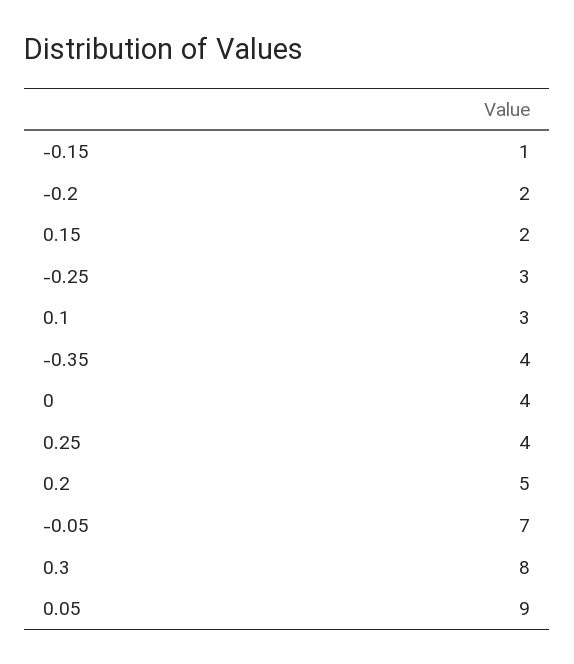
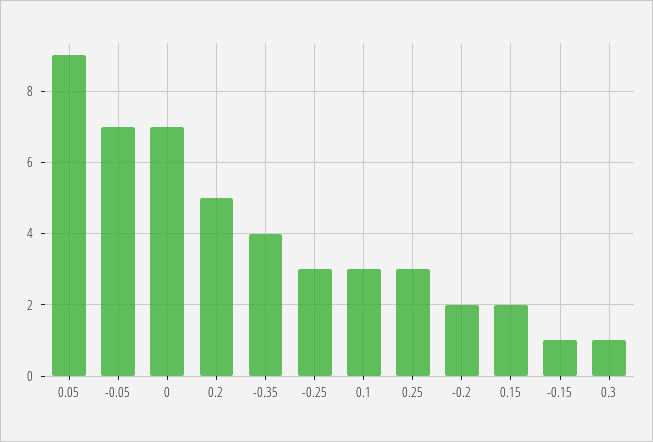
  {
    "-0.15": 1,
    "-0.2": 2,
    "0.15": 2,
    "-0.25": 3,
    "0.1": 3,
    "-0.35": 4,
-   "0": 4,
+   "0": 7,
-   "0.25": 4,
+   "0.25": 3,
    "0.2": 5,
    "-0.05": 7,
-   "0.3": 8,
+   "0.3": 1,
    "0.05": 9
  }

